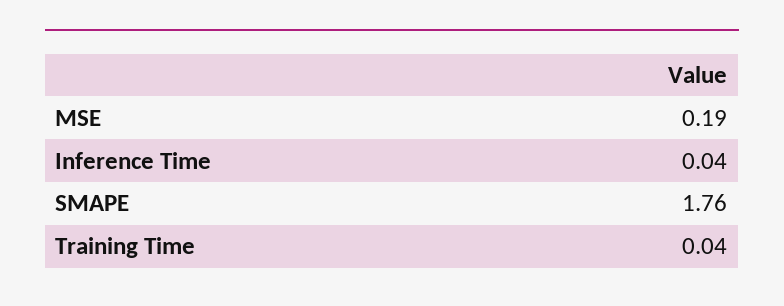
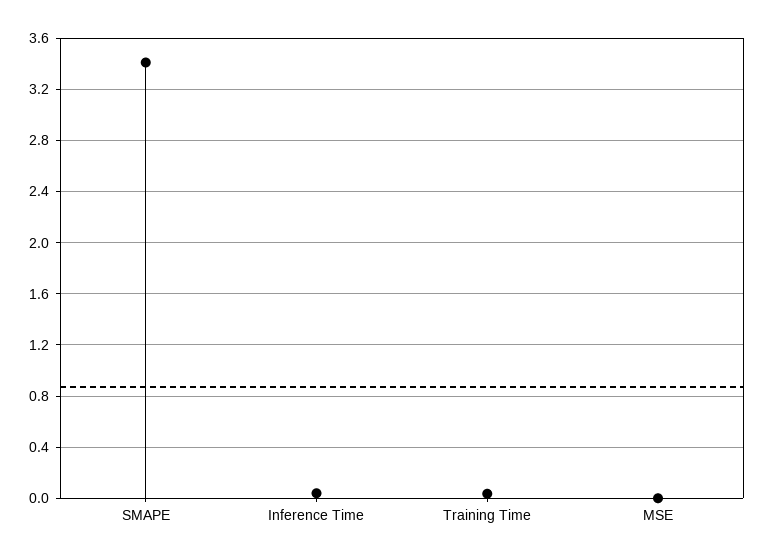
  {
-   "MSE": 0.19,
+   "MSE": 0,
    "Inference Time": 0.04,
-   "SMAPE": 1.76,
+   "SMAPE": 3.4,
    "Training Time": 0.04
  }

